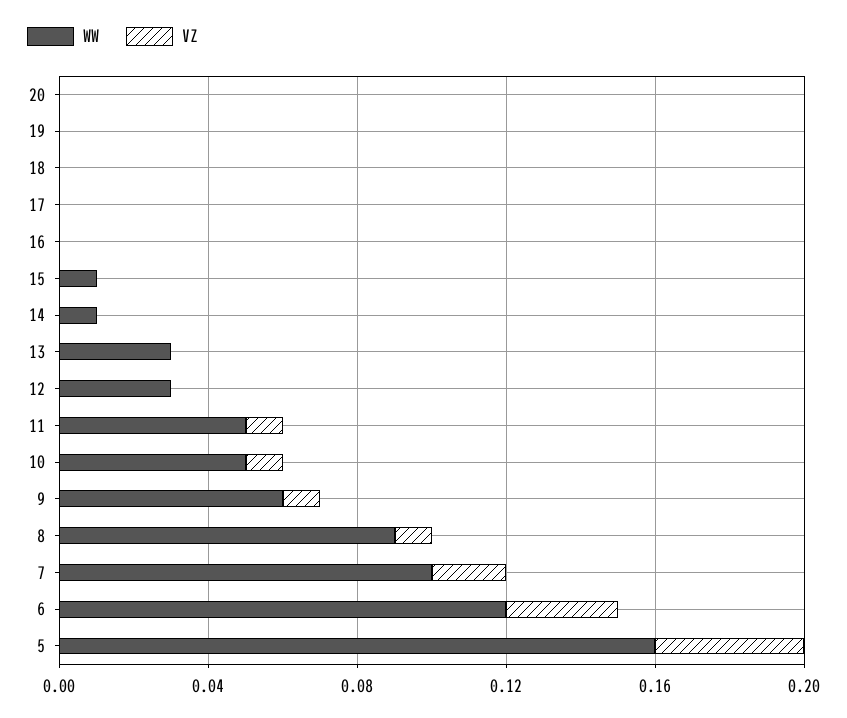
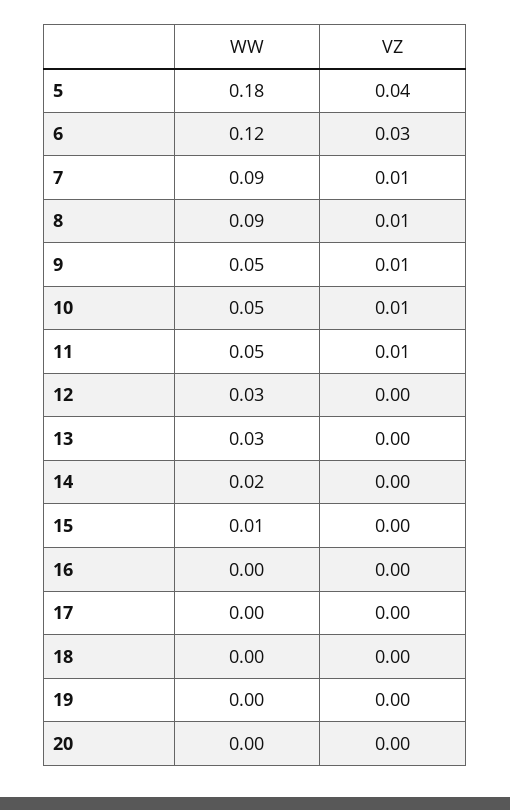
  {
    "WW": {
      "20": 0,
      "19": 0,
      "18": 0,
      "17": 0,
      "16": 0,
      "15": 0.01,
-     "14": 0.01,
+     "14": 0.02,
      "13": 0.03,
      "12": 0.03,
      "11": 0.05,
      "10": 0.05,
-     "9": 0.06,
+     "9": 0.05,
      "8": 0.09,
-     "7": 0.1,
+     "7": 0.09,
      "6": 0.12,
-     "5": 0.16
+     "5": 0.18
    },
    "VZ": {
      "20": 0,
      "19": 0,
      "18": 0,
      "17": 0,
      "16": 0,
      "15": 0,
      "14": 0,
      "13": 0,
      "12": 0,
      "11": 0.01,
      "10": 0.01,
      "9": 0.01,
      "8": 0.01,
-     "7": 0.02,
+     "7": 0.01,
      "6": 0.03,
      "5": 0.04
    }
  }

